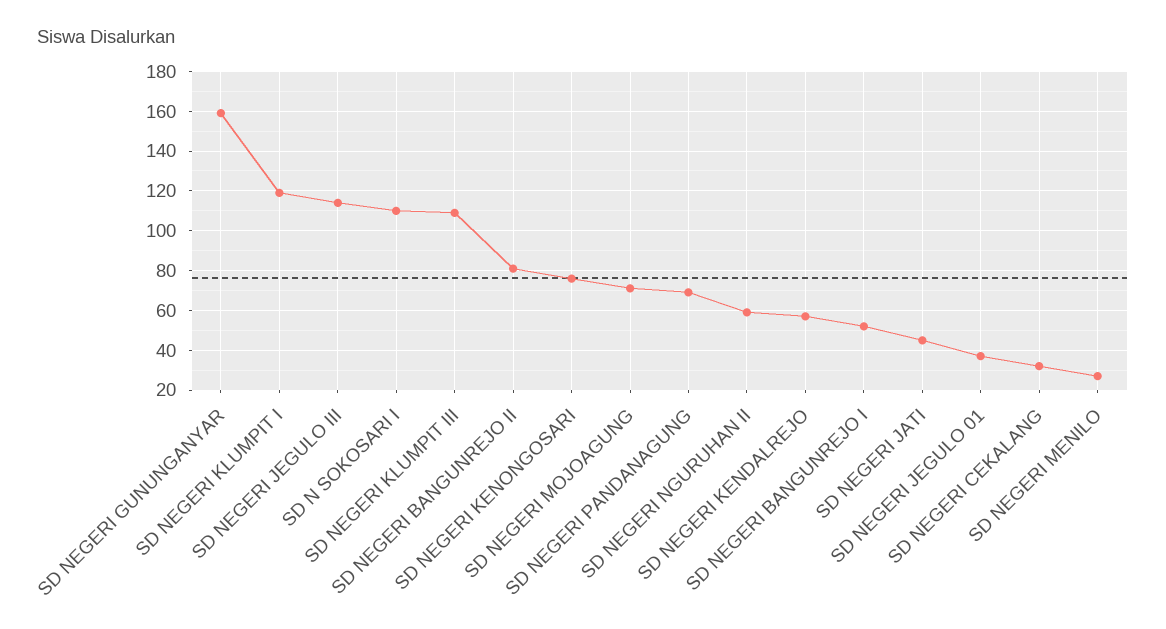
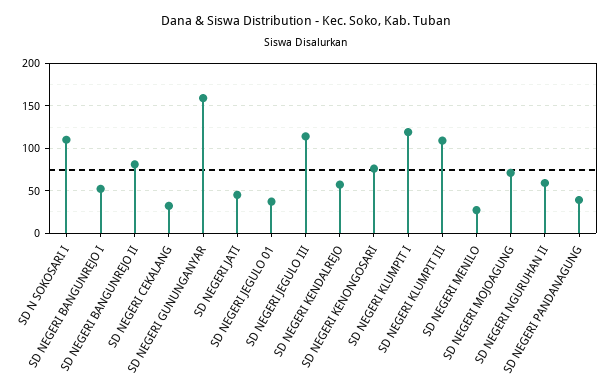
  {
    "SD NEGERI GUNUNGANYAR": 160,
    "SD NEGERI KLUMPIT I": 120,
    "SD NEGERI JEGULO III": 115,
    "SD N SOKOSARI I": 110,
    "SD NEGERI KLUMPIT III": 110,
    "SD NEGERI BANGUNREJO II": 80,
    "SD NEGERI KENONGOSARI": 75,
    "SD NEGERI MOJOAGUNG": 70,
-   "SD NEGERI PANDANAGUNG": 70,
+   "SD NEGERI PANDANAGUNG": 40,
    "SD NEGERI NGURUHAN II": 60,
    "SD NEGERI KENDALREJO": 55,
    "SD NEGERI BANGUNREJO I": 50,
    "SD NEGERI JATI": 45,
    "SD NEGERI JEGULO 01": 35,
    "SD NEGERI CEKALANG": 30,
    "SD NEGERI MENILO": 25
  }

